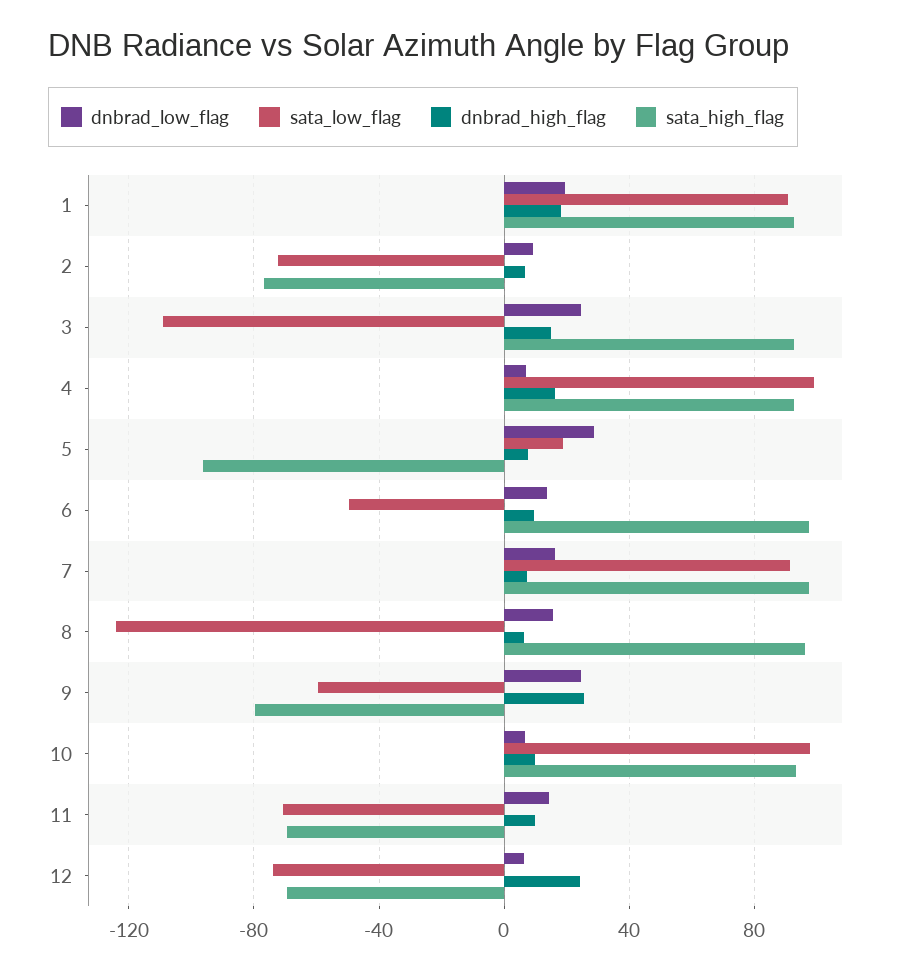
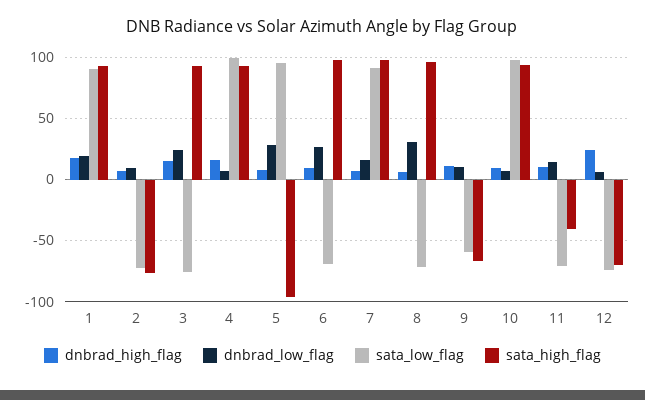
  {
    "dnbrad_low_flag": {
      "1": 20,
      "2": 10,
      "3": 25,
      "4": 5,
      "5": 30,
-     "6": 15,
+     "6": 25,
      "7": 15,
-     "8": 15,
+     "8": 30,
-     "9": 25,
+     "9": 10,
      "10": 5,
      "11": 15,
      "12": 5
    },
    "sata_low_flag": {
      "1": 90,
      "2": -70,
-     "3": -110,
+     "3": -75,
      "4": 100,
-     "5": 20,
+     "5": 95,
-     "6": -50,
+     "6": -70,
      "7": 90,
-     "8": -125,
+     "8": -70,
      "9": -60,
      "10": 100,
      "11": -70,
      "12": -75
    },
    "dnbrad_high_flag": {
      "1": 20,
      "2": 5,
      "3": 15,
      "4": 15,
      "5": 10,
      "6": 10,
      "7": 5,
      "8": 5,
-     "9": 25,
+     "9": 10,
      "10": 10,
      "11": 10,
      "12": 25
    },
    "sata_high_flag": {
      "1": 95,
      "2": -75,
      "3": 95,
      "4": 95,
      "5": -95,
      "6": 100,
      "7": 100,
      "8": 95,
-     "9": -80,
+     "9": -65,
      "10": 95,
-     "11": -70,
+     "11": -40,
      "12": -70
    }
  }

